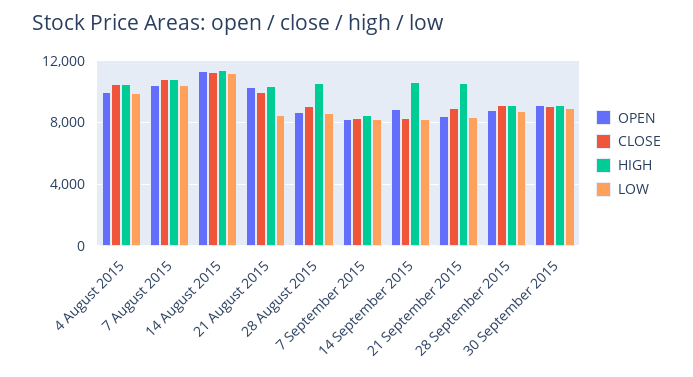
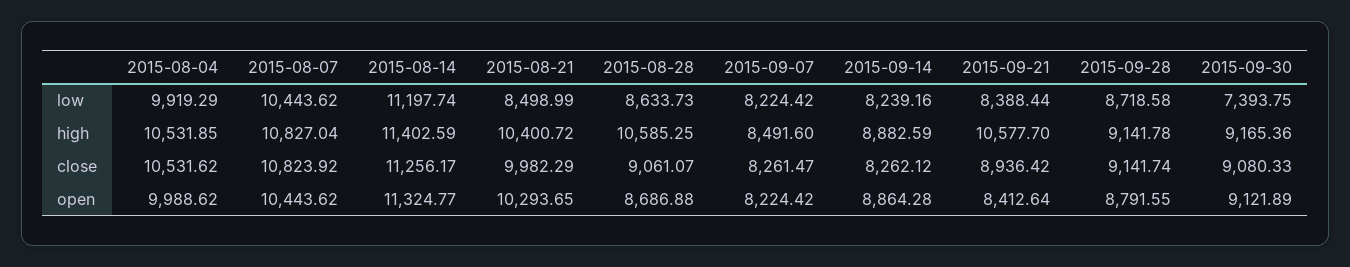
  {
    "OPEN": {
      "4 August 2015": 9988.62,
      "7 August 2015": 10443.62,
      "14 August 2015": 11324.77,
      "21 August 2015": 10293.65,
      "28 August 2015": 8686.88,
      "7 September 2015": 8224.42,
      "14 September 2015": 8864.28,
      "21 September 2015": 8412.64,
      "28 September 2015": 8791.55,
      "30 September 2015": 9121.89
    },
    "CLOSE": {
      "4 August 2015": 10531.62,
      "7 August 2015": 10823.92,
      "14 August 2015": 11256.17,
      "21 August 2015": 9982.29,
      "28 August 2015": 9061.07,
      "7 September 2015": 8261.47,
      "14 September 2015": 8262.12,
      "21 September 2015": 8936.42,
      "28 September 2015": 9141.74,
      "30 September 2015": 9080.33
    },
    "HIGH": {
      "4 August 2015": 10531.85,
      "7 August 2015": 10827.04,
      "14 August 2015": 11402.59,
      "21 August 2015": 10400.72,
      "28 August 2015": 10585.25,
      "7 September 2015": 8491.6,
-     "14 September 2015": 10500,
+     "14 September 2015": 8882.59,
      "21 September 2015": 10577.7,
      "28 September 2015": 9141.78,
      "30 September 2015": 9165.36
    },
    "LOW": {
      "4 August 2015": 9919.29,
      "7 August 2015": 10443.62,
      "14 August 2015": 11197.74,
      "21 August 2015": 8498.99,
      "28 August 2015": 8633.73,
      "7 September 2015": 8224.42,
      "14 September 2015": 8239.16,
      "21 September 2015": 8388.44,
      "28 September 2015": 8718.58,
-     "30 September 2015": 9000
+     "30 September 2015": 7393.75
    }
  }

